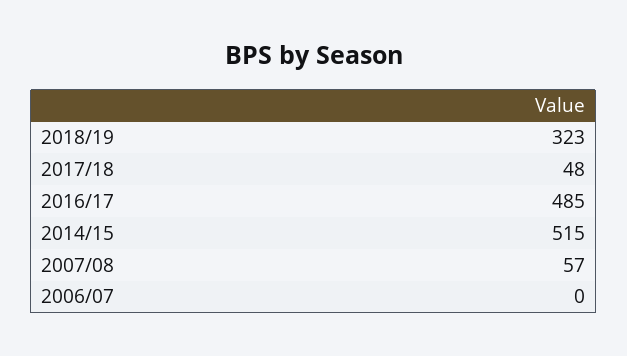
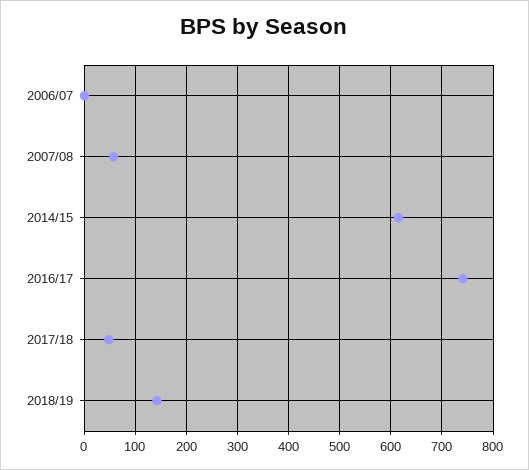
  {
-   "2018/19": 323,
+   "2018/19": 140,
    "2017/18": 48,
-   "2016/17": 485,
+   "2016/17": 740,
-   "2014/15": 515,
+   "2014/15": 620,
    "2007/08": 57,
    "2006/07": 0
  }

